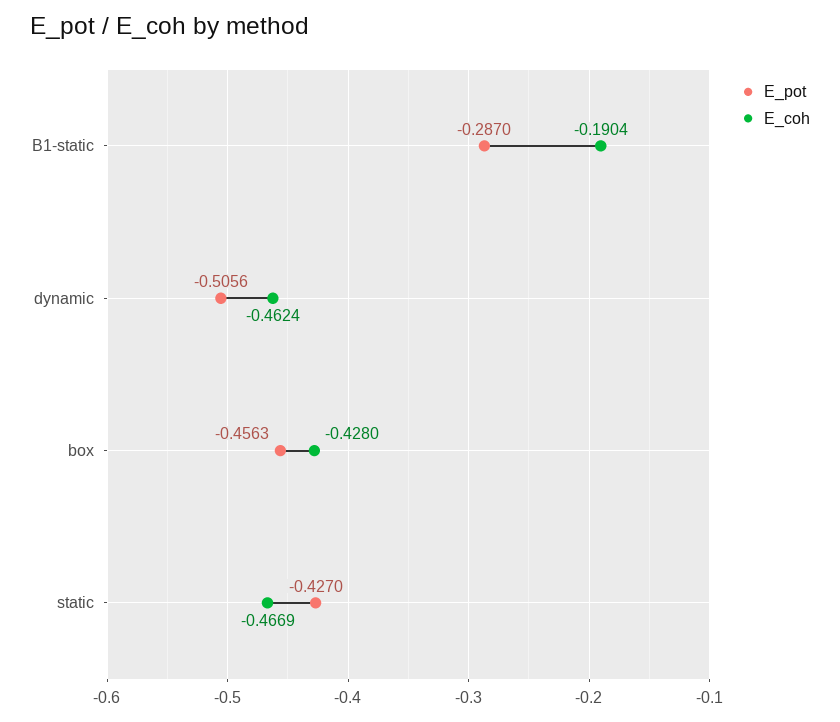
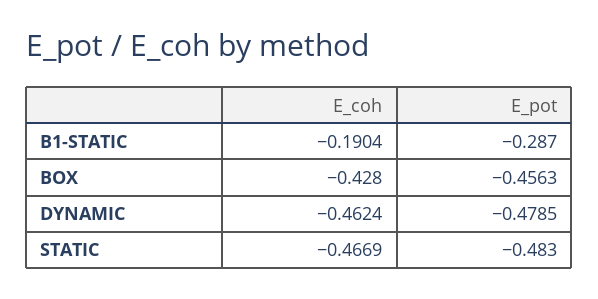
  {
    "E_pot": {
      "B1-static": -0.287,
-     "dynamic": -0.5056,
+     "dynamic": -0.4785,
      "box": -0.4563,
-     "static": -0.427
+     "static": -0.483
    },
    "E_coh": {
      "B1-static": -0.1904,
      "dynamic": -0.4624,
      "box": -0.428,
      "static": -0.4669
    }
  }

